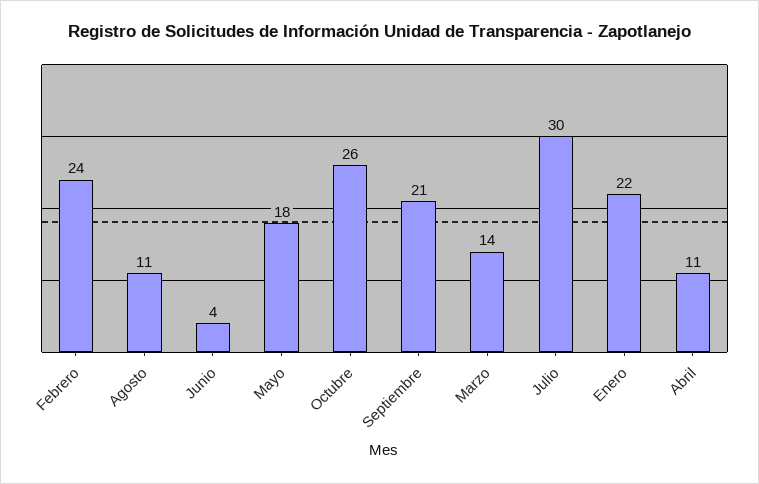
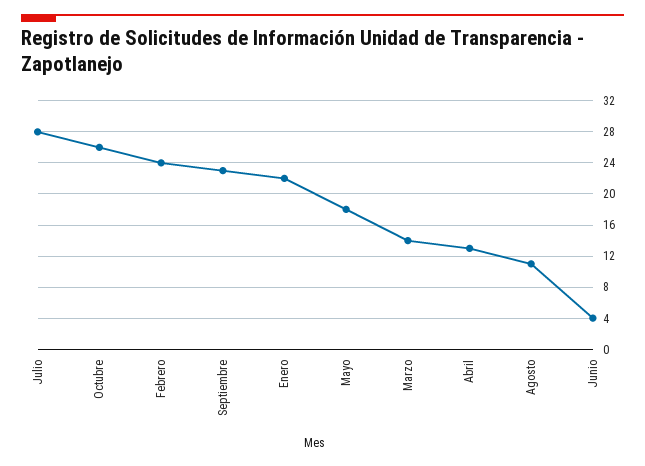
  {
    "Febrero": 24,
    "Agosto": 11,
    "Junio": 4,
    "Mayo": 18,
    "Octubre": 26,
-   "Septiembre": 21,
+   "Septiembre": 23,
    "Marzo": 14,
-   "Julio": 30,
+   "Julio": 28,
    "Enero": 22,
-   "Abril": 11
+   "Abril": 13
  }

